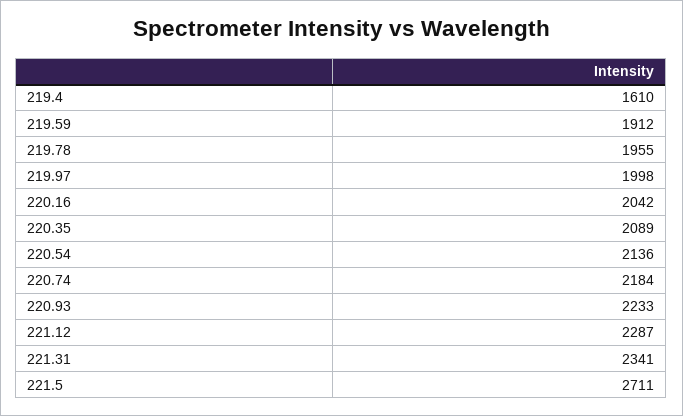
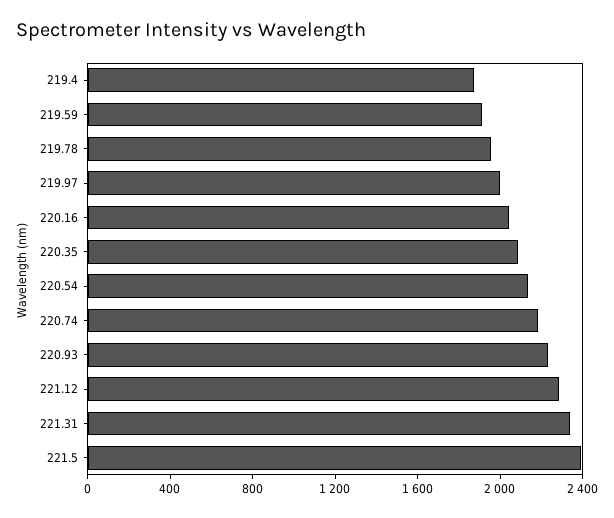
  {
-   "219.4": 1610,
+   "219.4": 1900,
    "219.59": 1912,
    "219.78": 1955,
    "219.97": 1998,
    "220.16": 2042,
    "220.35": 2089,
    "220.54": 2136,
    "220.74": 2184,
    "220.93": 2233,
    "221.12": 2287,
    "221.31": 2341,
-   "221.5": 2711
+   "221.5": 2400
  }

